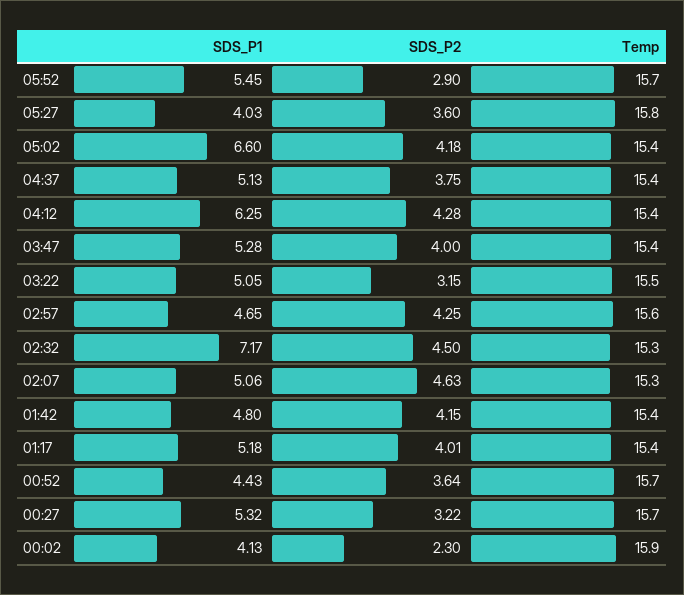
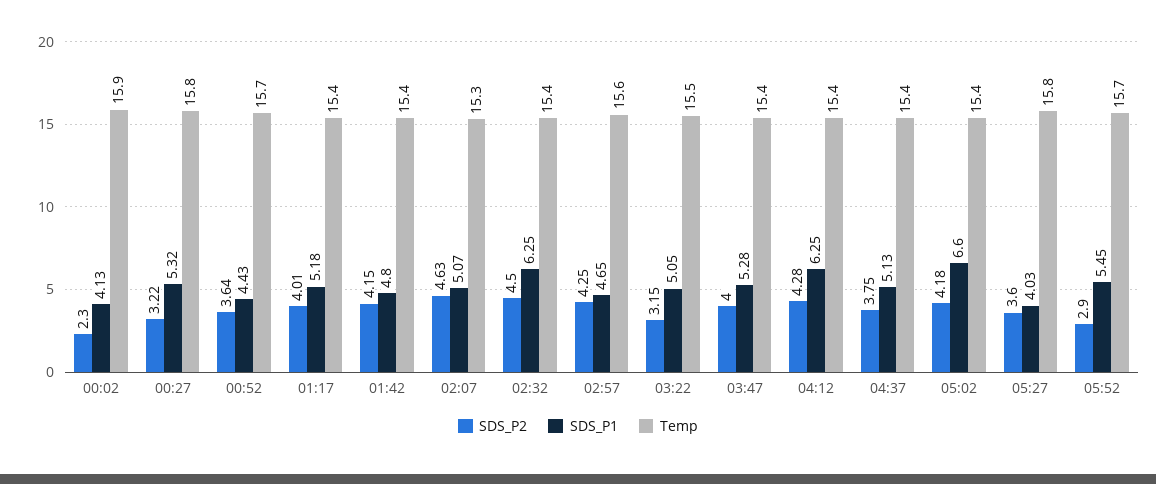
  {
    "SDS_P1": {
      "05:52": 5.45,
      "05:27": 4.03,
      "05:02": 6.6,
      "04:37": 5.13,
      "04:12": 6.25,
      "03:47": 5.28,
      "03:22": 5.05,
      "02:57": 4.65,
-     "02:32": 7.17,
+     "02:32": 6.25,
-     "02:07": 5.06,
+     "02:07": 5.07,
      "01:42": 4.8,
      "01:17": 5.18,
      "00:52": 4.43,
      "00:27": 5.32,
      "00:02": 4.13
    },
    "SDS_P2": {
      "05:52": 2.9,
      "05:27": 3.6,
      "05:02": 4.18,
      "04:37": 3.75,
      "04:12": 4.28,
      "03:47": 4,
      "03:22": 3.15,
      "02:57": 4.25,
      "02:32": 4.5,
      "02:07": 4.63,
      "01:42": 4.15,
      "01:17": 4.01,
      "00:52": 3.64,
      "00:27": 3.22,
      "00:02": 2.3
    },
    "Temp": {
      "05:52": 15.7,
      "05:27": 15.8,
      "05:02": 15.4,
      "04:37": 15.4,
      "04:12": 15.4,
      "03:47": 15.4,
      "03:22": 15.5,
      "02:57": 15.6,
-     "02:32": 15.3,
+     "02:32": 15.4,
      "02:07": 15.3,
      "01:42": 15.4,
      "01:17": 15.4,
      "00:52": 15.7,
-     "00:27": 15.7,
+     "00:27": 15.8,
      "00:02": 15.9
    }
  }

